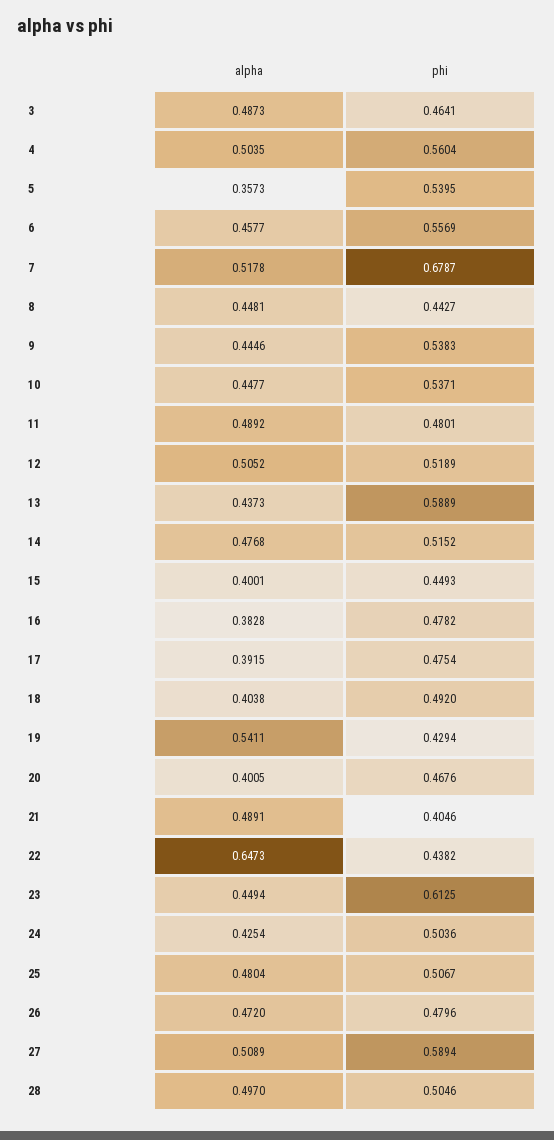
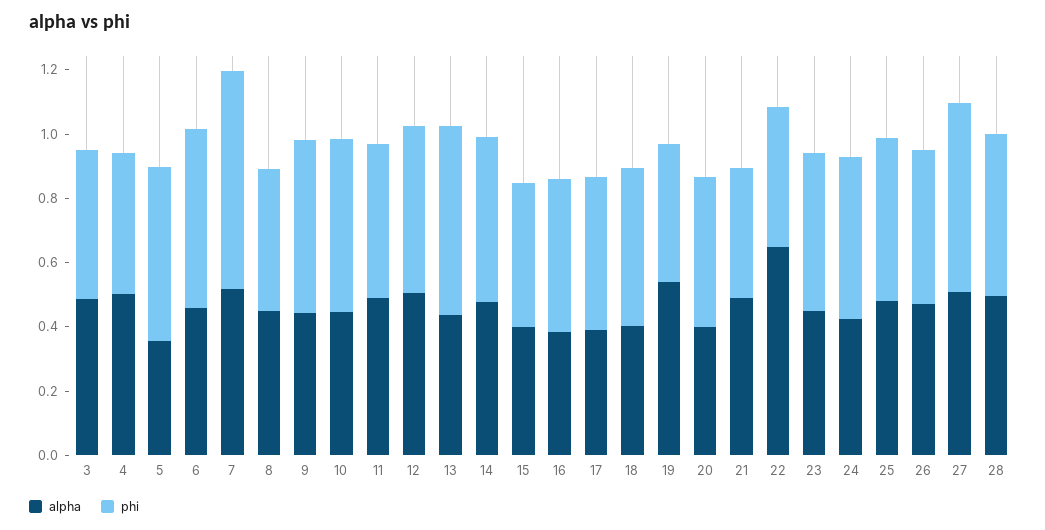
  {
    "alpha": {
      "3": 0.4873,
      "4": 0.5035,
      "5": 0.3573,
      "6": 0.4577,
      "7": 0.5178,
      "8": 0.4481,
      "9": 0.4446,
      "10": 0.4477,
      "11": 0.4892,
      "12": 0.5052,
      "13": 0.4373,
      "14": 0.4768,
      "15": 0.4001,
      "16": 0.3828,
      "17": 0.3915,
      "18": 0.4038,
      "19": 0.5411,
      "20": 0.4005,
      "21": 0.4891,
      "22": 0.6473,
      "23": 0.4494,
      "24": 0.4254,
      "25": 0.4804,
      "26": 0.472,
      "27": 0.5089,
      "28": 0.497
    },
    "phi": {
      "3": 0.4641,
-     "4": 0.5604,
+     "4": 0.45,
      "5": 0.5395,
      "6": 0.5569,
      "7": 0.6787,
      "8": 0.4427,
      "9": 0.5383,
      "10": 0.5371,
      "11": 0.4801,
      "12": 0.5189,
      "13": 0.5889,
      "14": 0.5152,
      "15": 0.4493,
      "16": 0.4782,
      "17": 0.4754,
      "18": 0.492,
      "19": 0.4294,
      "20": 0.4676,
      "21": 0.4046,
      "22": 0.4382,
-     "23": 0.6125,
+     "23": 0.5,
      "24": 0.5036,
      "25": 0.5067,
      "26": 0.4796,
      "27": 0.5894,
      "28": 0.5046
    }
  }

